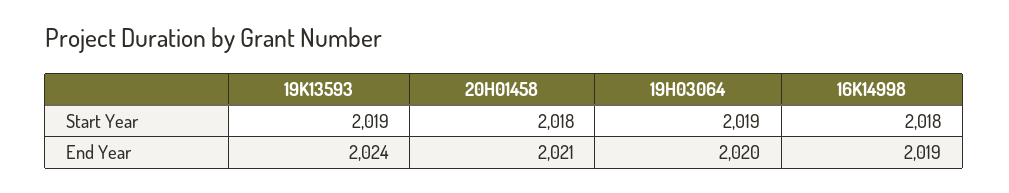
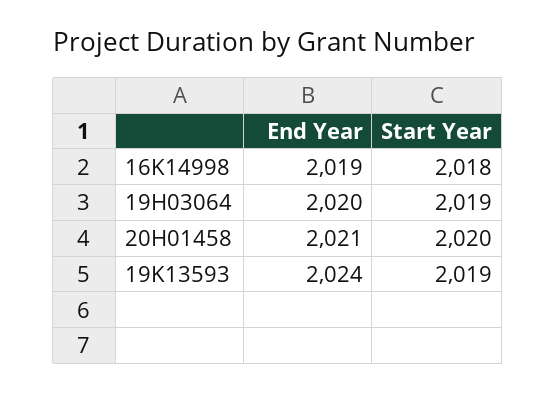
  {
    "19K13593": {
      "Start Year": 2019,
      "End Year": 2024
    },
    "20H01458": {
-     "Start Year": 2018,
+     "Start Year": 2020,
      "End Year": 2021
    },
    "19H03064": {
      "Start Year": 2019,
      "End Year": 2020
    },
    "16K14998": {
      "Start Year": 2018,
      "End Year": 2019
    }
  }

